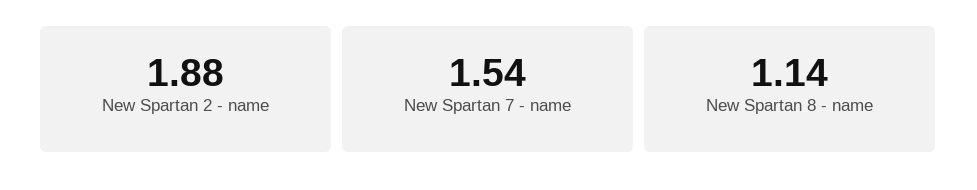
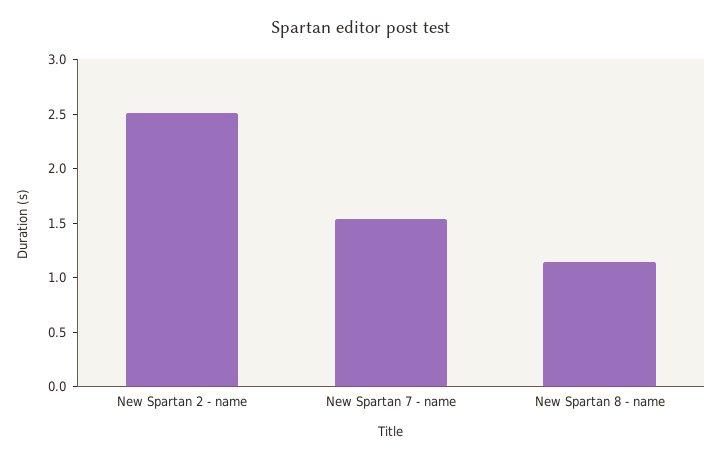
  {
-   "New Spartan 2 - name": 1.88,
+   "New Spartan 2 - name": 2.5,
    "New Spartan 7 - name": 1.54,
    "New Spartan 8 - name": 1.14
  }

